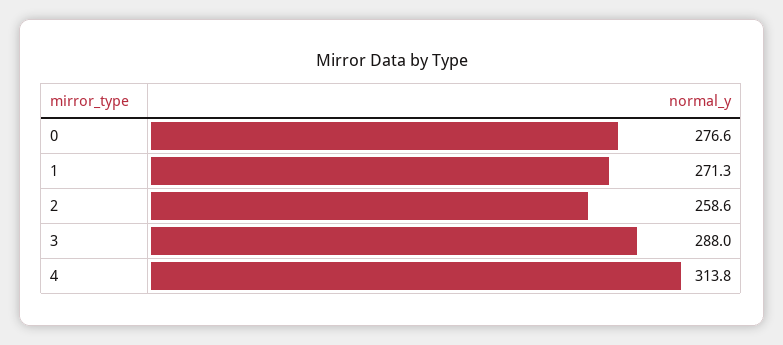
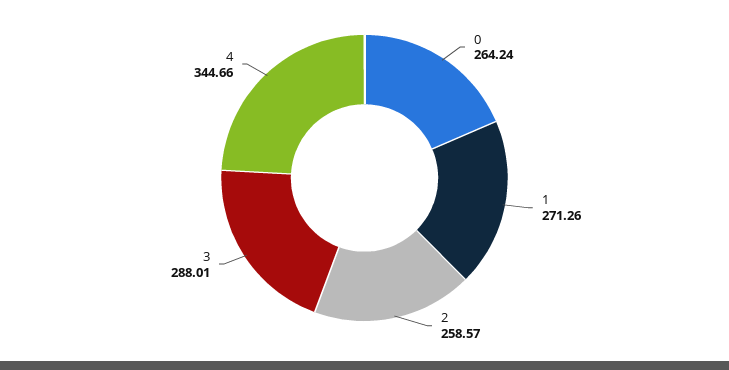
  {
-   "0": 276.6,
+   "0": 264.24,
    "1": 271.26,
    "2": 258.57,
    "3": 288.01,
-   "4": 313.8
+   "4": 344.66
  }

